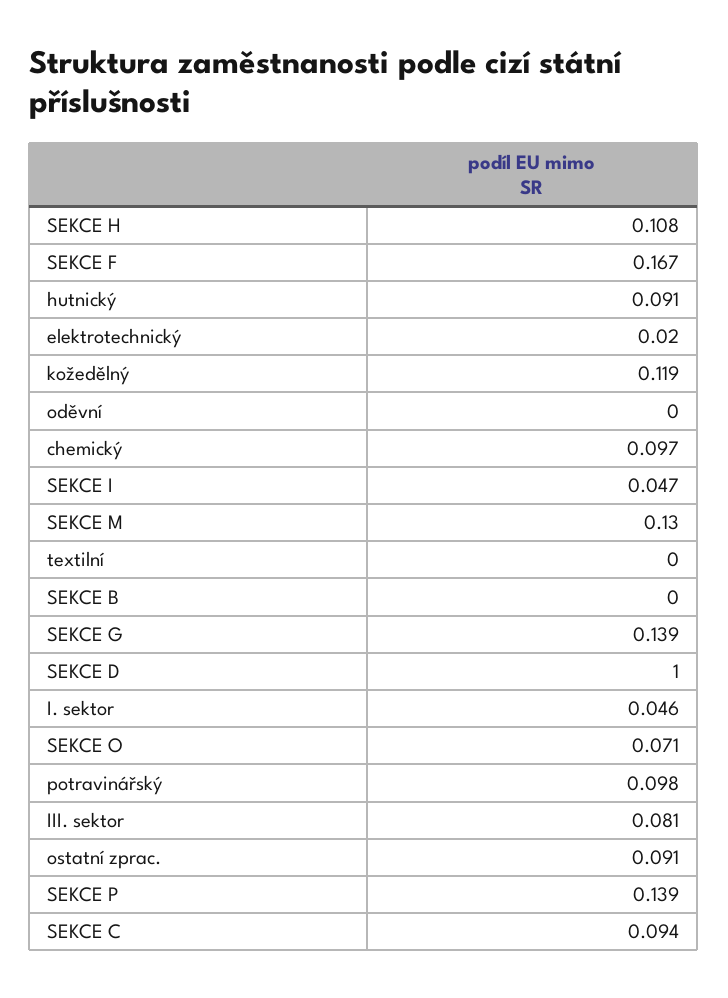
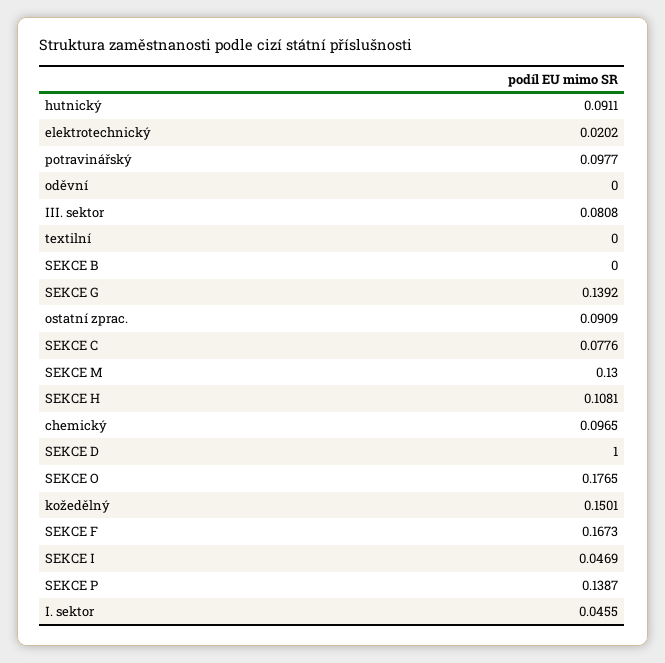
  {
    "SEKCE H": 0.1081,
    "SEKCE F": 0.1673,
    "hutnický": 0.0911,
    "elektrotechnický": 0.0202,
-   "kožedělný": 0.119,
+   "kožedělný": 0.1501,
    "oděvní": 0,
    "chemický": 0.0965,
    "SEKCE I": 0.0469,
    "SEKCE M": 0.13,
    "textilní": 0,
    "SEKCE B": 0,
    "SEKCE G": 0.1392,
    "SEKCE D": 1,
    "I. sektor": 0.0455,
-   "SEKCE O": 0.071,
+   "SEKCE O": 0.1765,
    "potravinářský": 0.0977,
    "III. sektor": 0.0808,
    "ostatní zprac.": 0.0909,
    "SEKCE P": 0.1387,
-   "SEKCE C": 0.094
+   "SEKCE C": 0.0776
  }

